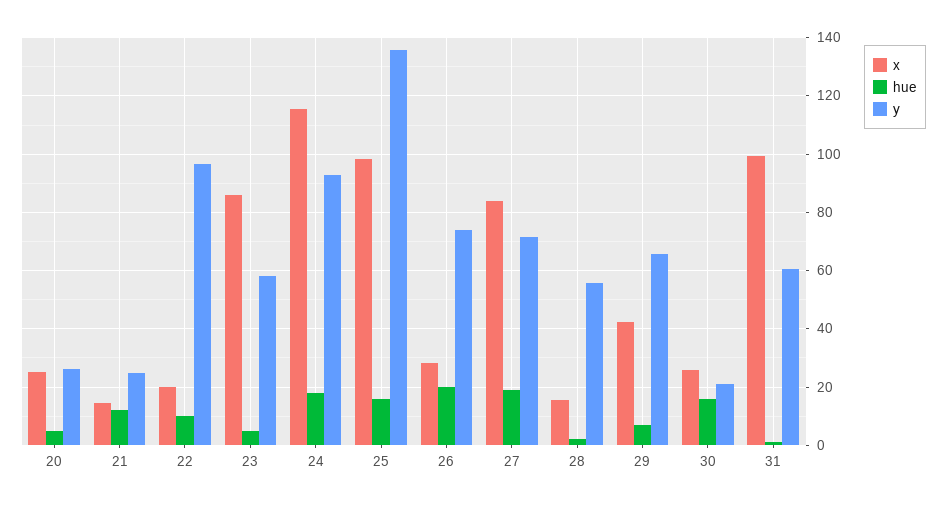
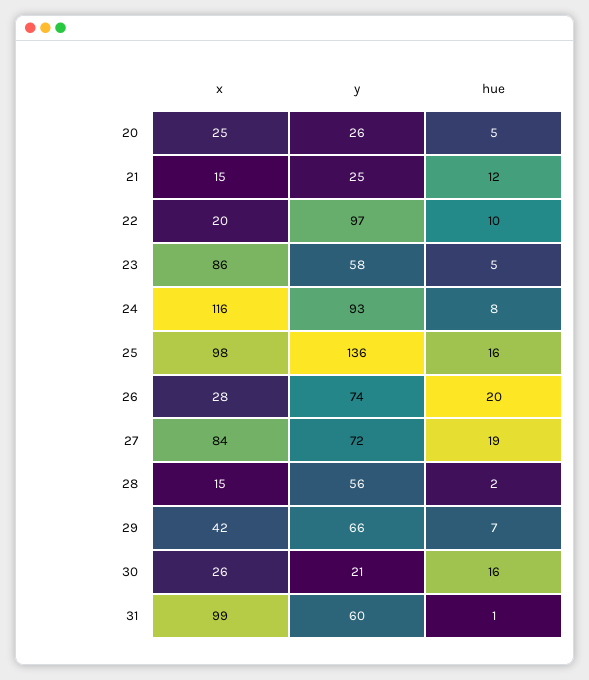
  {
    "x": {
      "20": 25,
      "21": 15,
      "22": 20,
      "23": 86,
      "24": 116,
      "25": 98,
      "26": 28,
      "27": 84,
      "28": 15,
      "29": 42,
      "30": 26,
      "31": 99
    },
    "hue": {
      "20": 5,
      "21": 12,
      "22": 10,
      "23": 5,
-     "24": 17.5,
+     "24": 8,
      "25": 16,
      "26": 20,
      "27": 19,
      "28": 2,
      "29": 7,
      "30": 16,
      "31": 1
    },
    "y": {
      "20": 26,
      "21": 25,
      "22": 97,
      "23": 58,
      "24": 93,
      "25": 136,
      "26": 74,
      "27": 72,
      "28": 56,
      "29": 66,
      "30": 21,
      "31": 60
    }
  }

